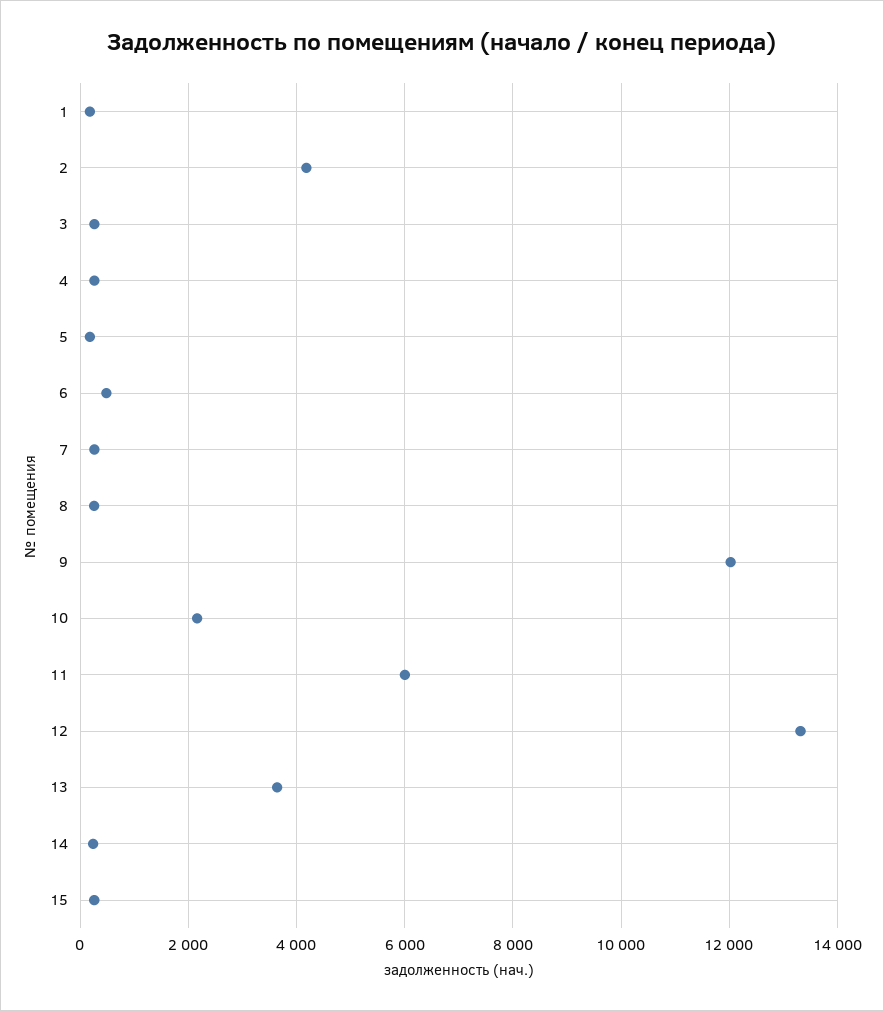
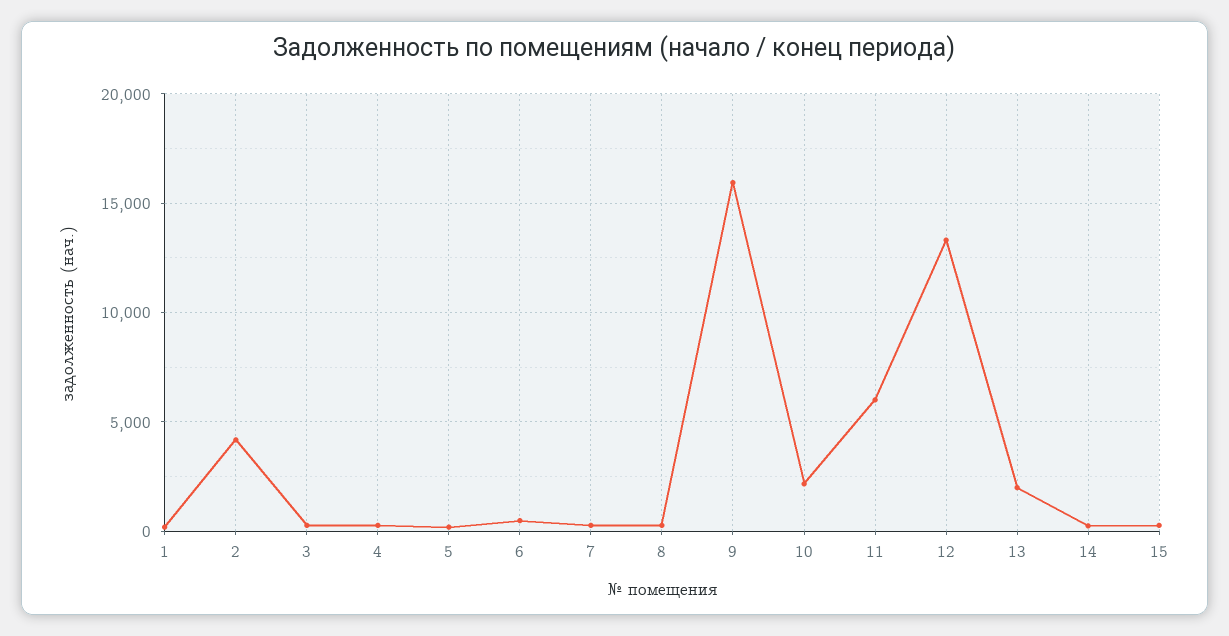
  {
    "1": 200,
    "2": 4200,
    "3": 200,
    "4": 200,
    "5": 200,
    "6": 400,
    "7": 200,
    "8": 200,
-   "9": 12000,
+   "9": 16000,
    "10": 2200,
    "11": 6000,
    "12": 13400,
-   "13": 3600,
+   "13": 2000,
    "14": 200,
    "15": 200
  }

